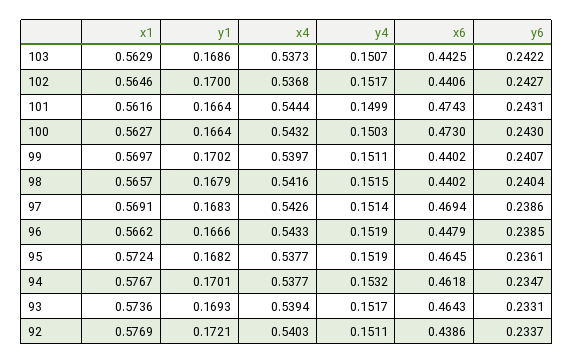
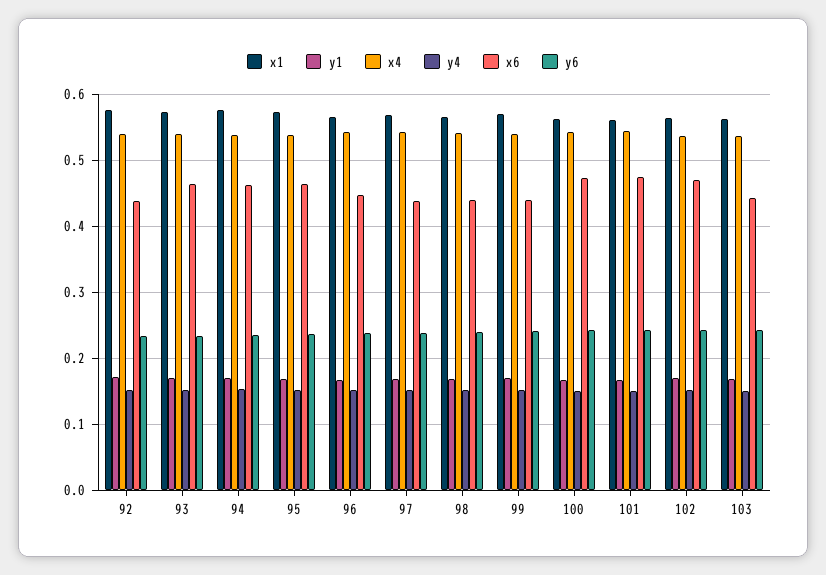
  {
    "x1": {
      "103": 0.5629,
      "102": 0.5646,
      "101": 0.5616,
      "100": 0.5627,
      "99": 0.5697,
      "98": 0.5657,
      "97": 0.5691,
      "96": 0.5662,
      "95": 0.5724,
      "94": 0.5767,
      "93": 0.5736,
      "92": 0.5769
    },
    "y1": {
      "103": 0.1686,
      "102": 0.17,
      "101": 0.1664,
      "100": 0.1664,
      "99": 0.1702,
      "98": 0.1679,
      "97": 0.1683,
      "96": 0.1666,
      "95": 0.1682,
      "94": 0.1701,
      "93": 0.1693,
      "92": 0.1721
    },
    "x4": {
      "103": 0.5373,
      "102": 0.5368,
      "101": 0.5444,
      "100": 0.5432,
      "99": 0.5397,
      "98": 0.5416,
      "97": 0.5426,
      "96": 0.5433,
      "95": 0.5377,
      "94": 0.5377,
      "93": 0.5394,
      "92": 0.5403
    },
    "y4": {
      "103": 0.1507,
      "102": 0.1517,
      "101": 0.1499,
      "100": 0.1503,
      "99": 0.1511,
      "98": 0.1515,
      "97": 0.1514,
      "96": 0.1519,
      "95": 0.1519,
      "94": 0.1532,
      "93": 0.1517,
      "92": 0.1511
    },
    "x6": {
      "103": 0.4425,
-     "102": 0.4406,
+     "102": 0.47,
      "101": 0.4743,
      "100": 0.473,
      "99": 0.4402,
      "98": 0.4402,
-     "97": 0.4694,
+     "97": 0.44,
      "96": 0.4479,
      "95": 0.4645,
      "94": 0.4618,
      "93": 0.4643,
      "92": 0.4386
    },
    "y6": {
      "103": 0.2422,
      "102": 0.2427,
      "101": 0.2431,
      "100": 0.243,
      "99": 0.2407,
      "98": 0.2404,
      "97": 0.2386,
      "96": 0.2385,
      "95": 0.2361,
      "94": 0.2347,
      "93": 0.2331,
      "92": 0.2337
    }
  }

